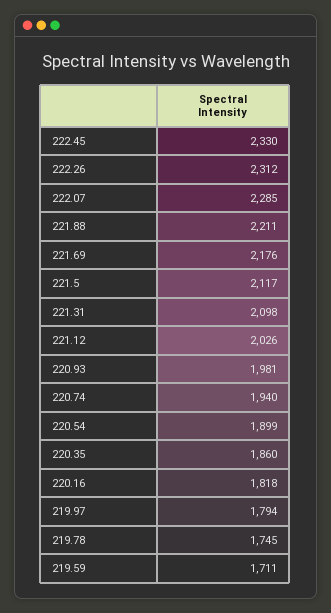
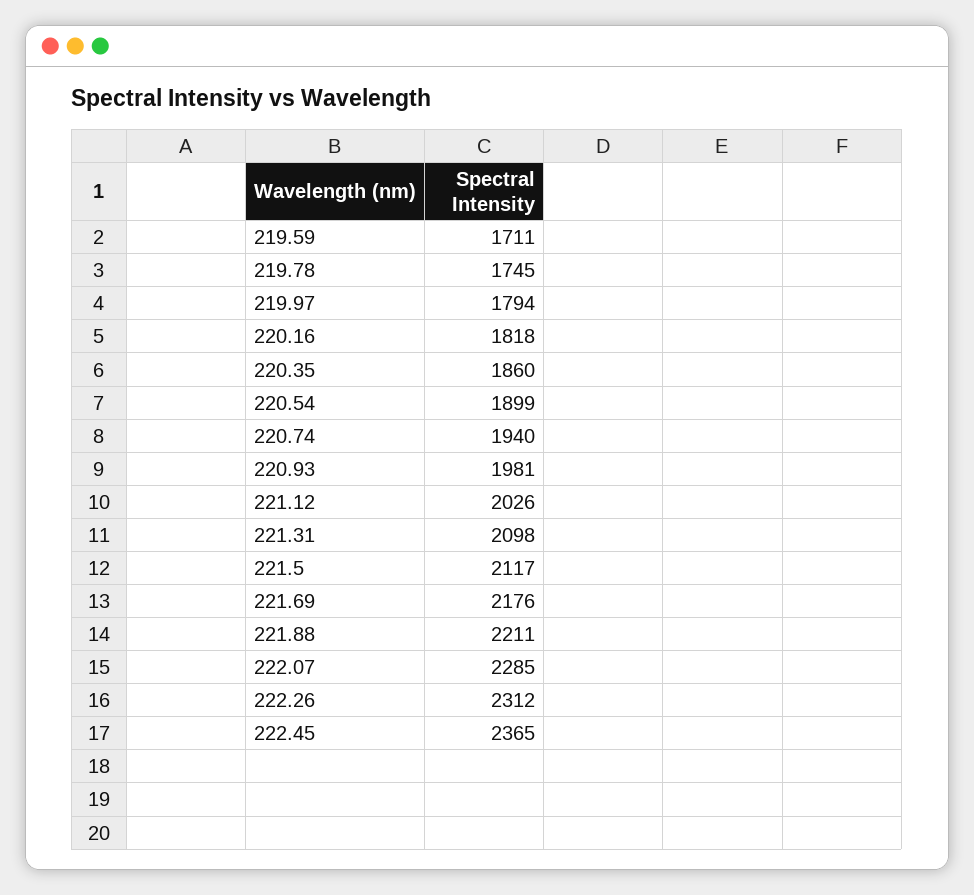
  {
-   "222.45": 2330,
+   "222.45": 2365,
    "222.26": 2312,
    "222.07": 2285,
    "221.88": 2211,
    "221.69": 2176,
    "221.5": 2117,
    "221.31": 2098,
    "221.12": 2026,
    "220.93": 1981,
    "220.74": 1940,
    "220.54": 1899,
    "220.35": 1860,
    "220.16": 1818,
    "219.97": 1794,
    "219.78": 1745,
    "219.59": 1711
  }

